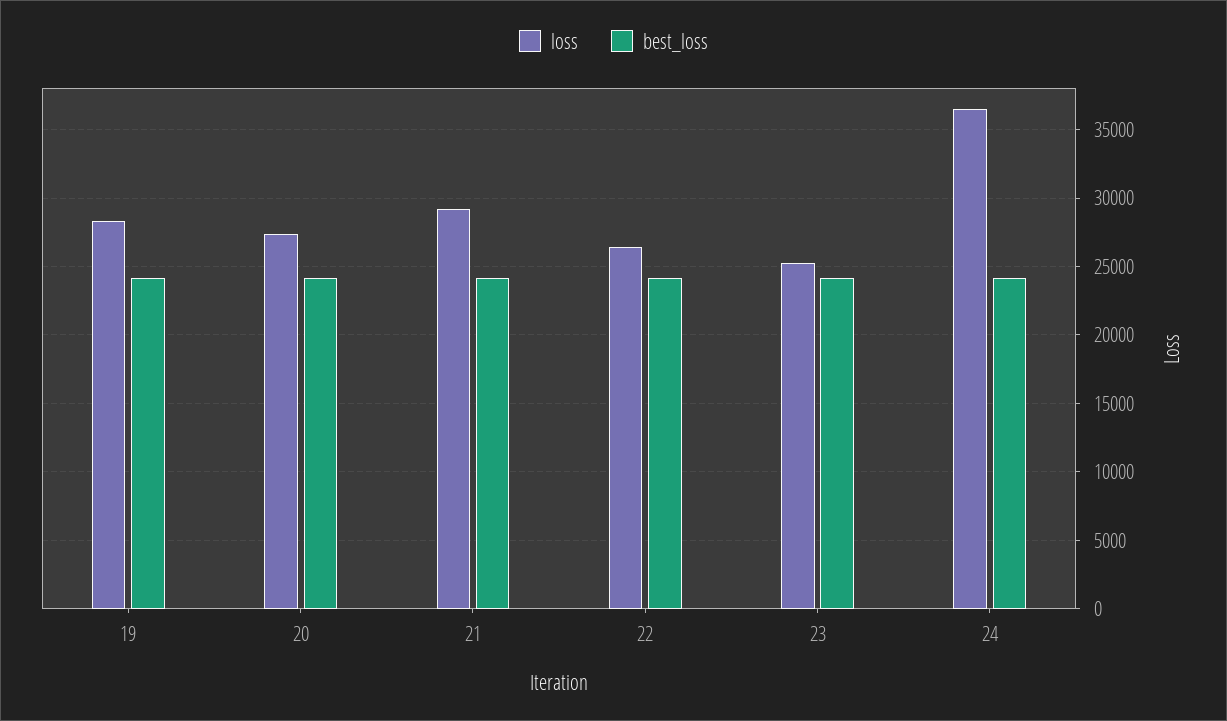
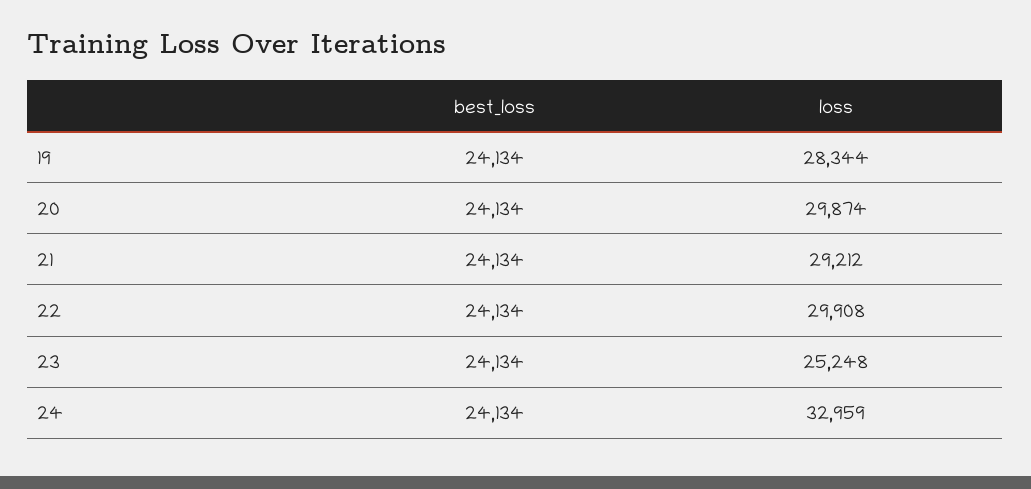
  {
    "loss": {
      "19": 28344,
-     "20": 27500,
+     "20": 29874,
      "21": 29212,
-     "22": 26500,
+     "22": 29908,
      "23": 25248,
-     "24": 36500
+     "24": 32959
    },
    "best_loss": {
      "19": 24134,
      "20": 24134,
      "21": 24134,
      "22": 24134,
      "23": 24134,
      "24": 24134
    }
  }

